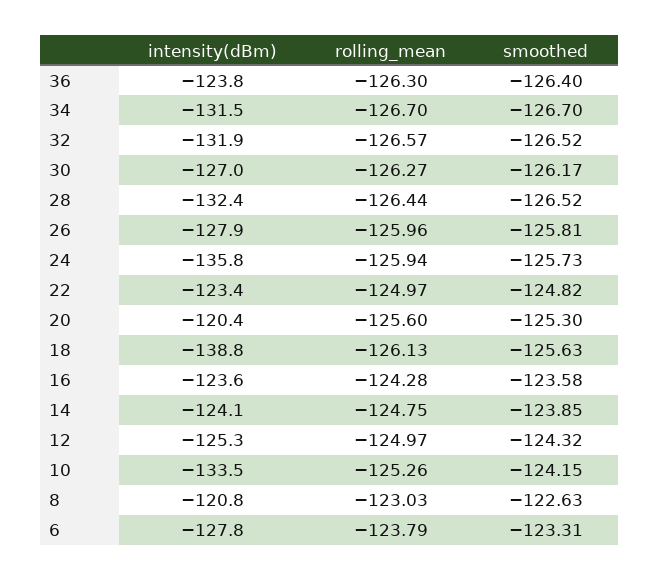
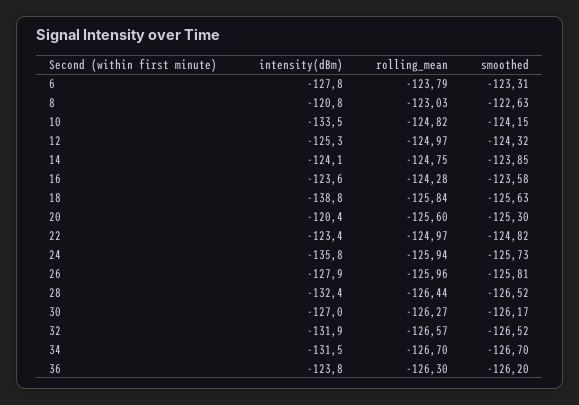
  {
    "intensity(dBm)": {
      "36": -123.8,
      "34": -131.5,
      "32": -131.9,
      "30": -127,
      "28": -132.4,
      "26": -127.9,
      "24": -135.8,
      "22": -123.4,
      "20": -120.4,
      "18": -138.8,
      "16": -123.6,
      "14": -124.1,
      "12": -125.3,
      "10": -133.5,
      "8": -120.8,
      "6": -127.8
    },
    "rolling_mean": {
      "36": -126.3,
      "34": -126.7,
      "32": -126.57,
      "30": -126.27,
      "28": -126.44,
      "26": -125.96,
      "24": -125.94,
      "22": -124.97,
      "20": -125.6,
-     "18": -126.13,
+     "18": -125.84,
      "16": -124.28,
      "14": -124.75,
      "12": -124.97,
-     "10": -125.26,
+     "10": -124.82,
      "8": -123.03,
      "6": -123.79
    },
    "smoothed": {
-     "36": -126.4,
+     "36": -126.2,
      "34": -126.7,
      "32": -126.52,
      "30": -126.17,
      "28": -126.52,
      "26": -125.81,
      "24": -125.73,
      "22": -124.82,
      "20": -125.3,
      "18": -125.63,
      "16": -123.58,
      "14": -123.85,
      "12": -124.32,
      "10": -124.15,
      "8": -122.63,
      "6": -123.31
    }
  }

